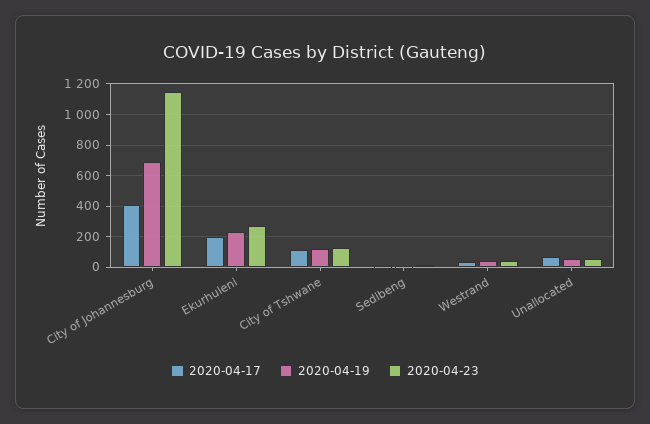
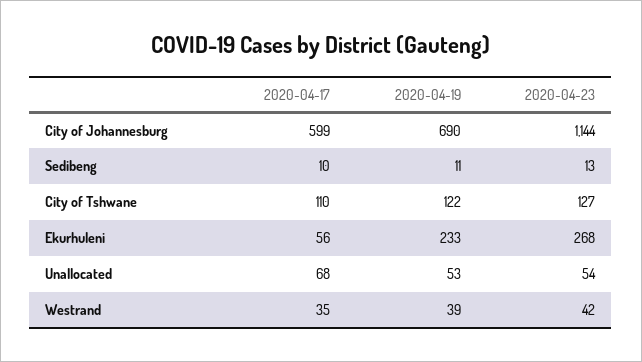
  {
    "2020-04-17": {
-     "City of Johannesburg": 400,
+     "City of Johannesburg": 599,
-     "Ekurhuleni": 200,
+     "Ekurhuleni": 56,
      "City of Tshwane": 110,
      "Sedibeng": 10,
      "Westrand": 35,
      "Unallocated": 68
    },
    "2020-04-19": {
      "City of Johannesburg": 690,
      "Ekurhuleni": 233,
      "City of Tshwane": 122,
      "Sedibeng": 11,
      "Westrand": 39,
      "Unallocated": 53
    },
    "2020-04-23": {
      "City of Johannesburg": 1144,
      "Ekurhuleni": 268,
      "City of Tshwane": 127,
      "Sedibeng": 13,
      "Westrand": 42,
      "Unallocated": 54
    }
  }

